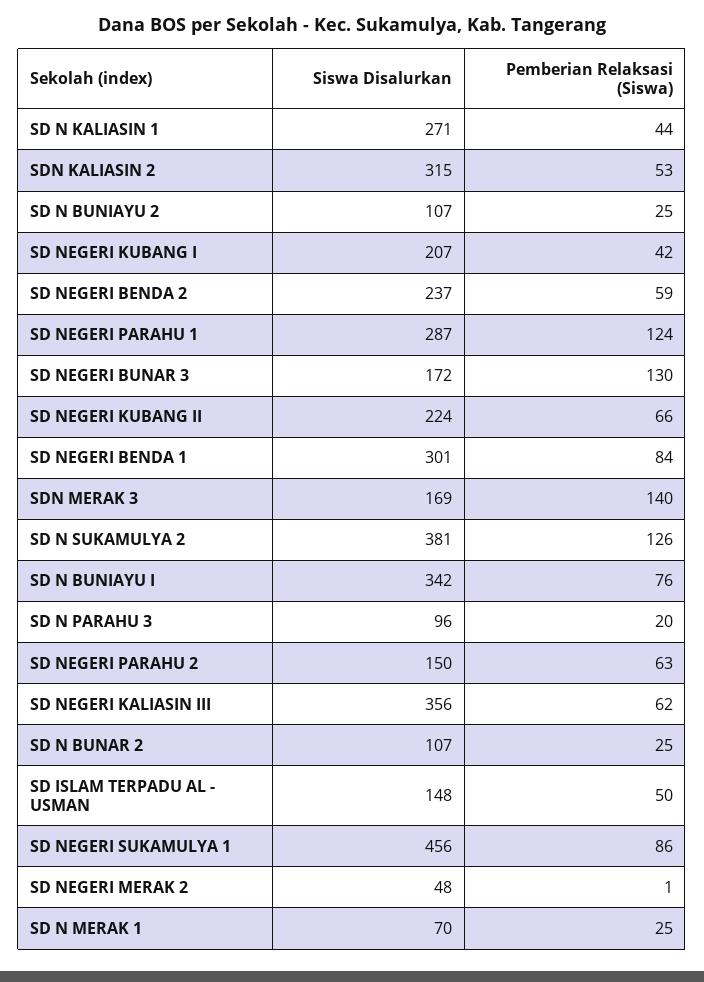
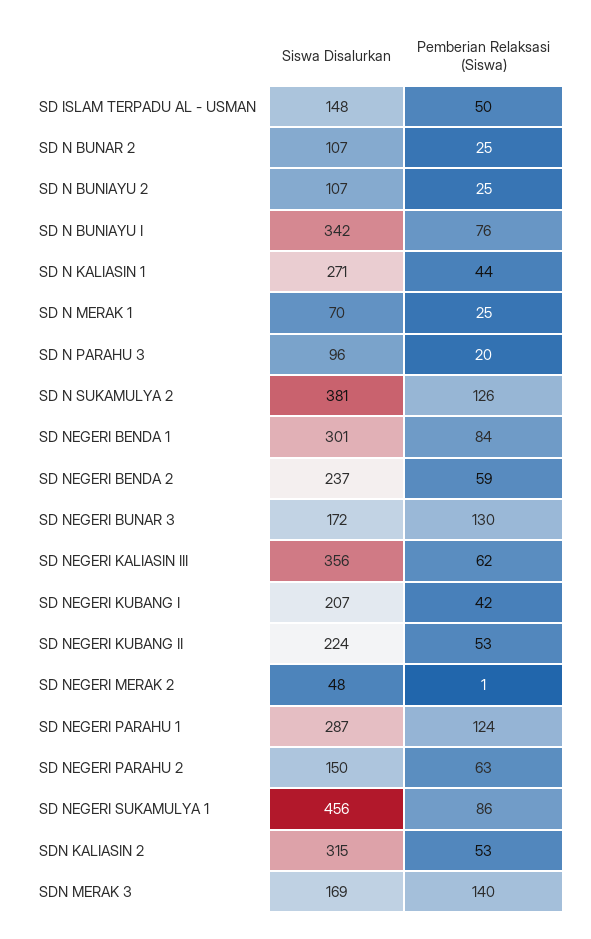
  {
    "Siswa Disalurkan": {
      "SD N KALIASIN 1": 271,
      "SDN KALIASIN 2": 315,
      "SD N BUNIAYU 2": 107,
      "SD NEGERI KUBANG I": 207,
      "SD NEGERI BENDA 2": 237,
      "SD NEGERI PARAHU 1": 287,
      "SD NEGERI BUNAR 3": 172,
      "SD NEGERI KUBANG II": 224,
      "SD NEGERI BENDA 1": 301,
      "SDN MERAK 3": 169,
      "SD N SUKAMULYA 2": 381,
      "SD N BUNIAYU I": 342,
      "SD N PARAHU 3": 96,
      "SD NEGERI PARAHU 2": 150,
      "SD NEGERI KALIASIN III": 356,
      "SD N BUNAR 2": 107,
      "SD ISLAM TERPADU AL - USMAN": 148,
      "SD NEGERI SUKAMULYA 1": 456,
      "SD NEGERI MERAK 2": 48,
      "SD N MERAK 1": 70
    },
    "Pemberian Relaksasi (Siswa)": {
      "SD N KALIASIN 1": 44,
      "SDN KALIASIN 2": 53,
      "SD N BUNIAYU 2": 25,
      "SD NEGERI KUBANG I": 42,
      "SD NEGERI BENDA 2": 59,
      "SD NEGERI PARAHU 1": 124,
      "SD NEGERI BUNAR 3": 130,
-     "SD NEGERI KUBANG II": 66,
+     "SD NEGERI KUBANG II": 53,
      "SD NEGERI BENDA 1": 84,
      "SDN MERAK 3": 140,
      "SD N SUKAMULYA 2": 126,
      "SD N BUNIAYU I": 76,
      "SD N PARAHU 3": 20,
      "SD NEGERI PARAHU 2": 63,
      "SD NEGERI KALIASIN III": 62,
      "SD N BUNAR 2": 25,
      "SD ISLAM TERPADU AL - USMAN": 50,
      "SD NEGERI SUKAMULYA 1": 86,
      "SD NEGERI MERAK 2": 1,
      "SD N MERAK 1": 25
    }
  }

